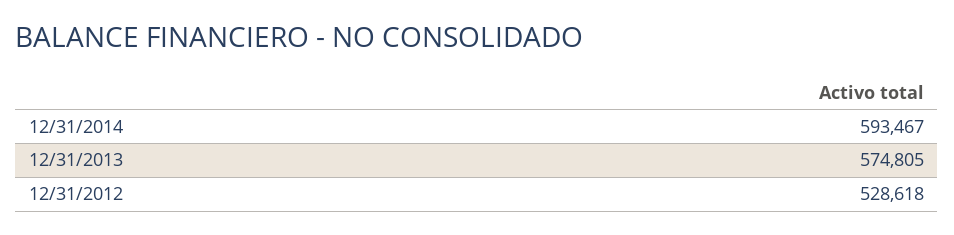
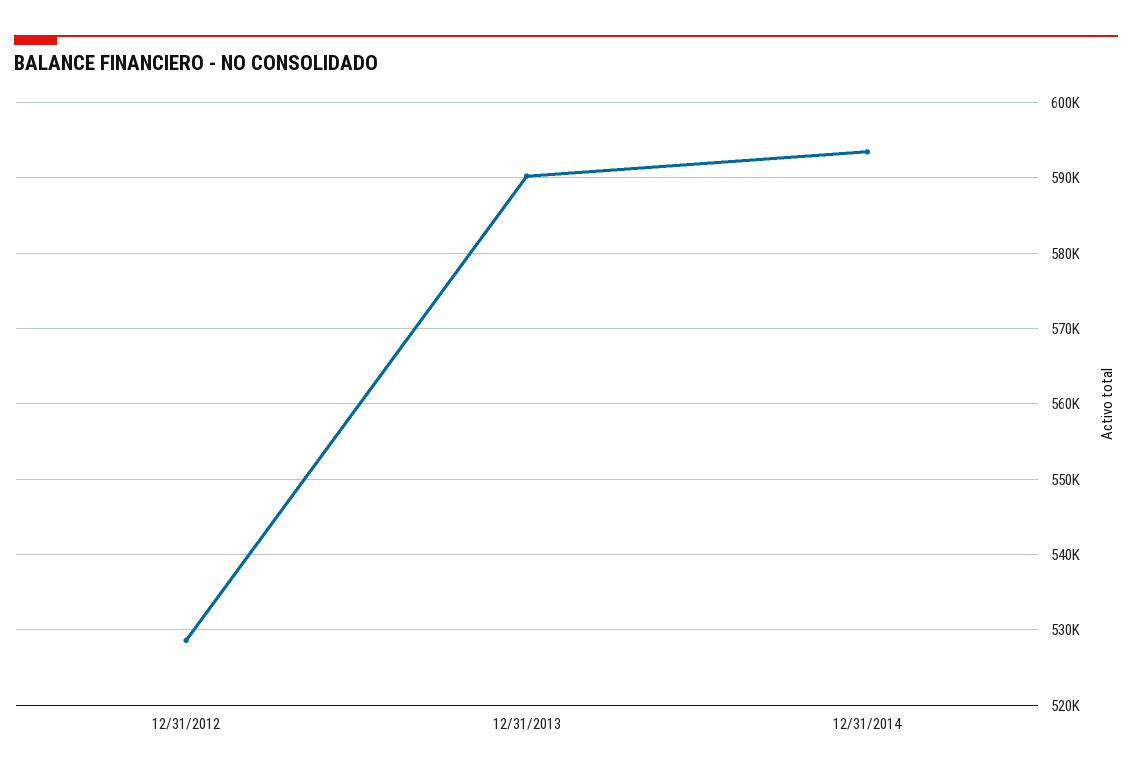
  {
    "12/31/2014": 593467,
-   "12/31/2013": 574805,
+   "12/31/2013": 590000,
    "12/31/2012": 528618
  }

